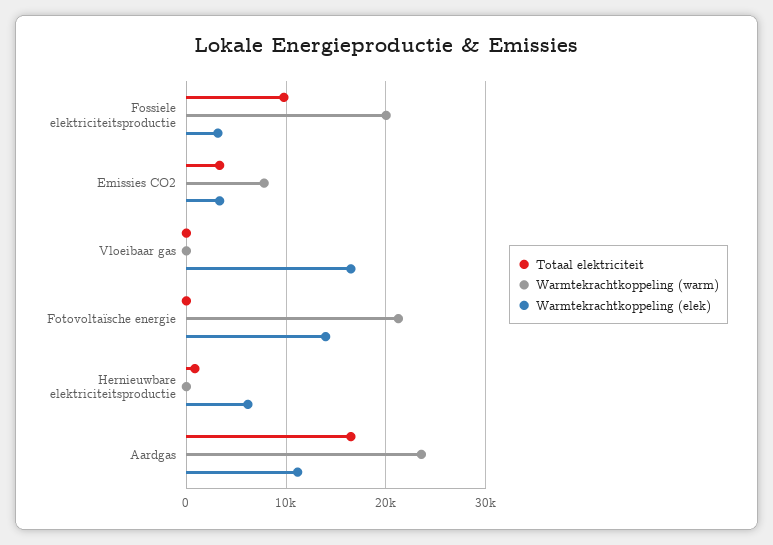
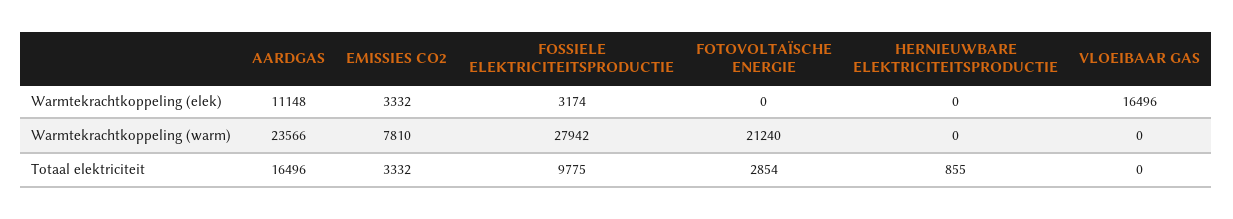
  {
    "Totaal elektriciteit": {
      "Fossiele elektriciteitsproductie": 9775,
      "Emissies CO2": 3332,
      "Vloeibaar gas": 0,
-     "Fotovoltaïsche energie": 0,
+     "Fotovoltaïsche energie": 2854,
      "Hernieuwbare elektriciteitsproductie": 855,
      "Aardgas": 16496
    },
    "Warmtekrachtkoppeling (warm)": {
-     "Fossiele elektriciteitsproductie": 20000,
+     "Fossiele elektriciteitsproductie": 27942,
      "Emissies CO2": 7810,
      "Vloeibaar gas": 0,
      "Fotovoltaïsche energie": 21240,
      "Hernieuwbare elektriciteitsproductie": 0,
      "Aardgas": 23566
    },
    "Warmtekrachtkoppeling (elek)": {
      "Fossiele elektriciteitsproductie": 3174,
      "Emissies CO2": 3332,
      "Vloeibaar gas": 16496,
-     "Fotovoltaïsche energie": 14000,
+     "Fotovoltaïsche energie": 0,
-     "Hernieuwbare elektriciteitsproductie": 6000,
+     "Hernieuwbare elektriciteitsproductie": 0,
      "Aardgas": 11148
    }
  }

